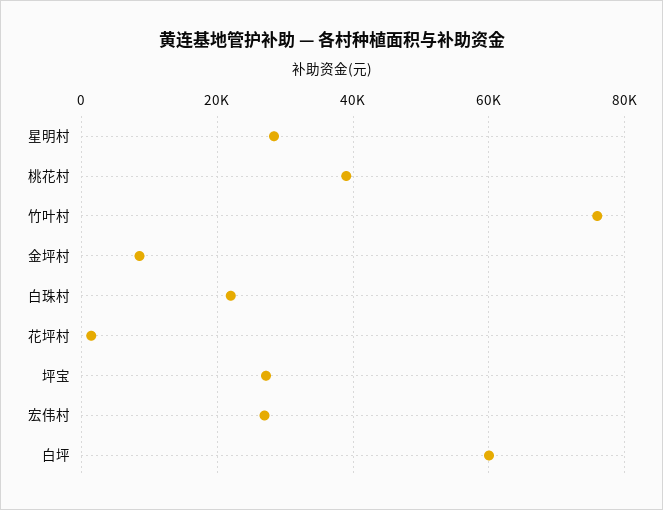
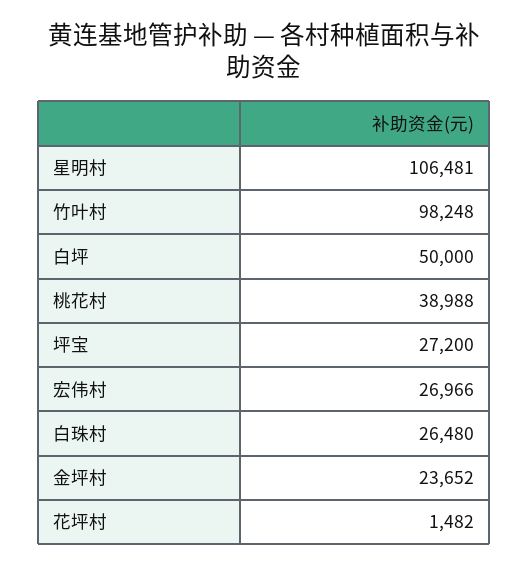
  {
-   "星明村": 28000,
+   "星明村": 106481,
    "桃花村": 38988,
-   "竹叶村": 76000,
+   "竹叶村": 98248,
-   "金坪村": 8000,
+   "金坪村": 23652,
-   "白珠村": 22000,
+   "白珠村": 26480,
    "花坪村": 1482,
    "坪宝": 27200,
    "宏伟村": 26966,
-   "白坪": 60000
+   "白坪": 50000
  }

